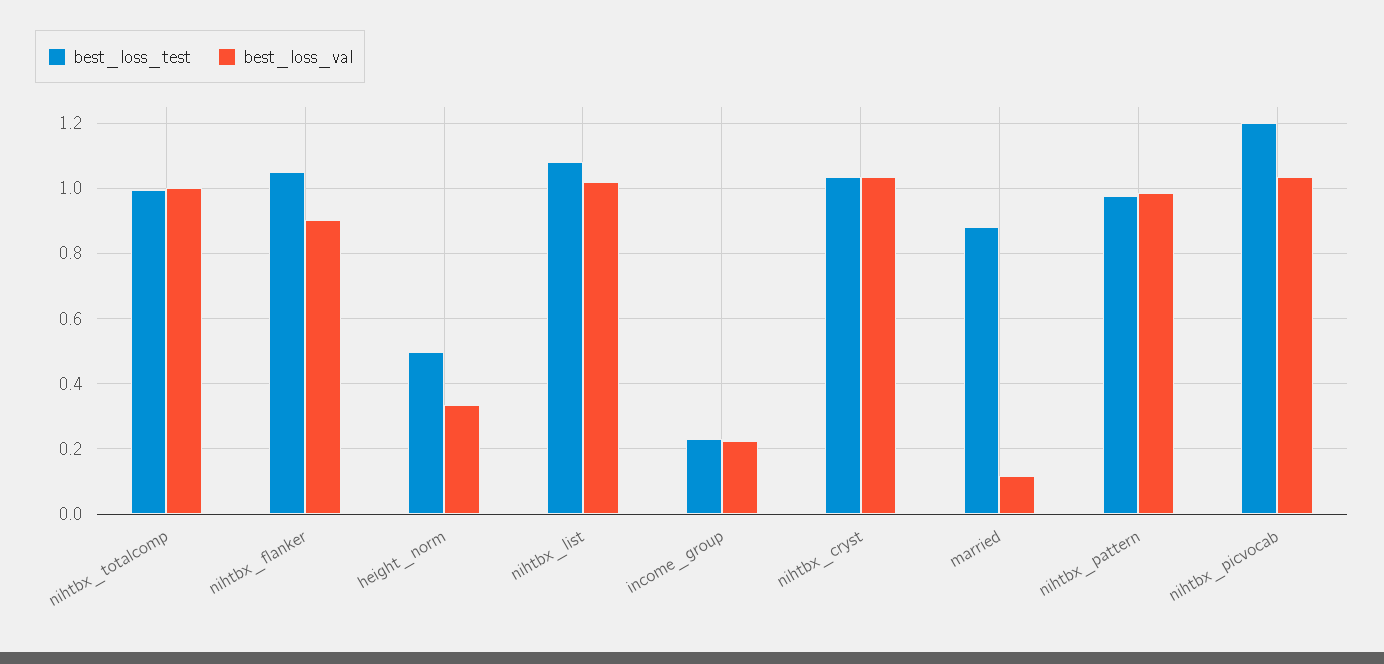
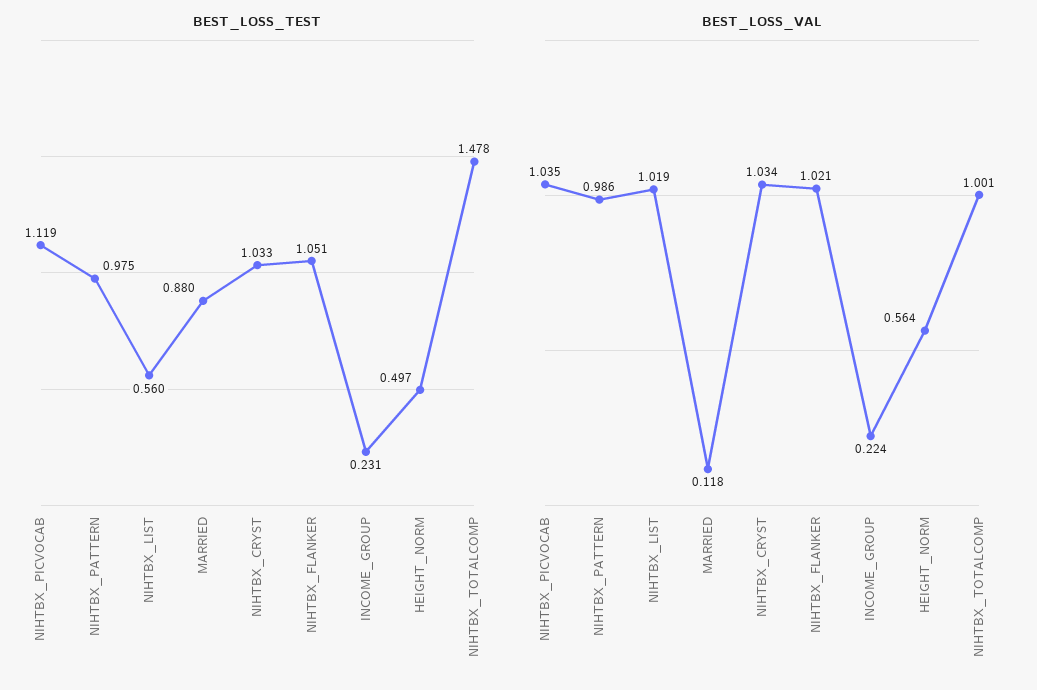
  {
    "best_loss_test": {
-     "nihtbx_totalcomp": 1,
+     "nihtbx_totalcomp": 1.478,
      "nihtbx_flanker": 1.051,
      "height_norm": 0.497,
-     "nihtbx_list": 1.08,
+     "nihtbx_list": 0.56,
      "income_group": 0.231,
      "nihtbx_cryst": 1.033,
      "married": 0.88,
      "nihtbx_pattern": 0.975,
-     "nihtbx_picvocab": 1.2
+     "nihtbx_picvocab": 1.119
    },
    "best_loss_val": {
      "nihtbx_totalcomp": 1.001,
-     "nihtbx_flanker": 0.9,
+     "nihtbx_flanker": 1.021,
-     "height_norm": 0.34,
+     "height_norm": 0.564,
      "nihtbx_list": 1.019,
      "income_group": 0.224,
      "nihtbx_cryst": 1.034,
      "married": 0.118,
      "nihtbx_pattern": 0.986,
      "nihtbx_picvocab": 1.035
    }
  }

